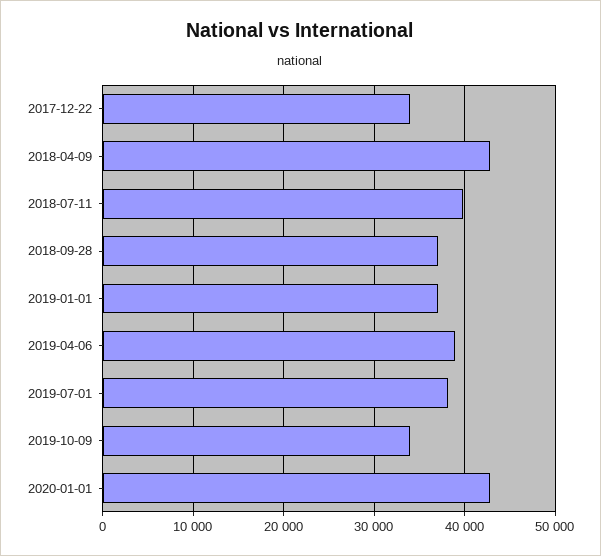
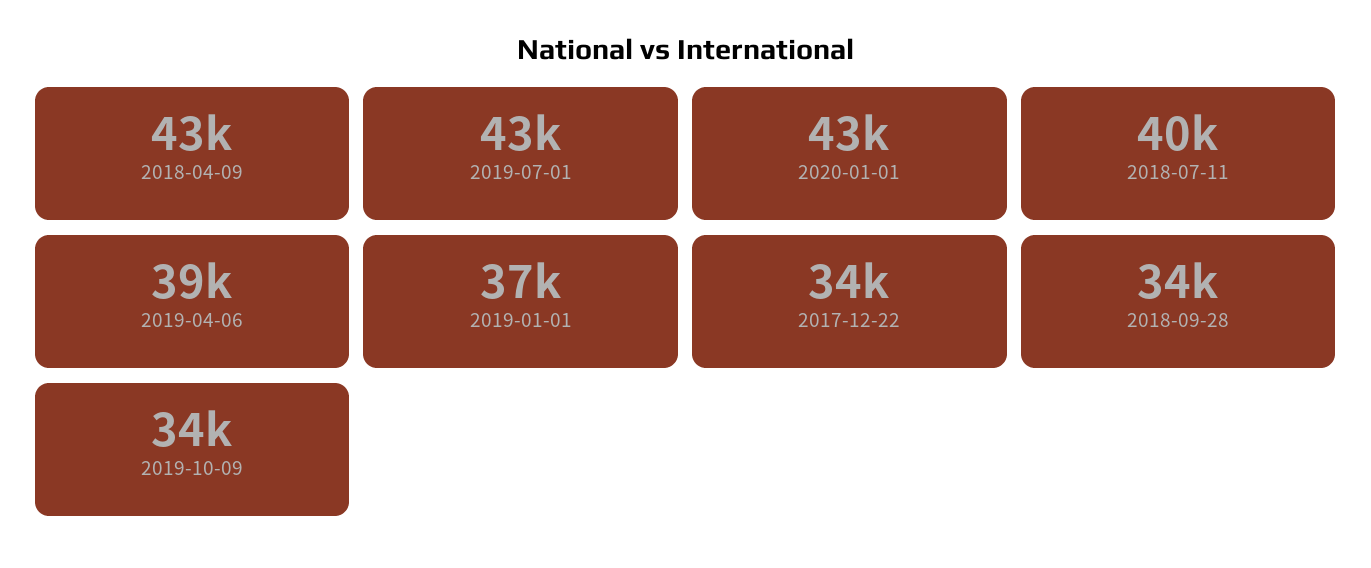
  {
    "2017-12-22": 34000,
    "2018-04-09": 43000,
    "2018-07-11": 40000,
-   "2018-09-28": 37000,
+   "2018-09-28": 34000,
    "2019-01-01": 37000,
    "2019-04-06": 39000,
-   "2019-07-01": 38000,
+   "2019-07-01": 43000,
    "2019-10-09": 34000,
    "2020-01-01": 43000
  }

